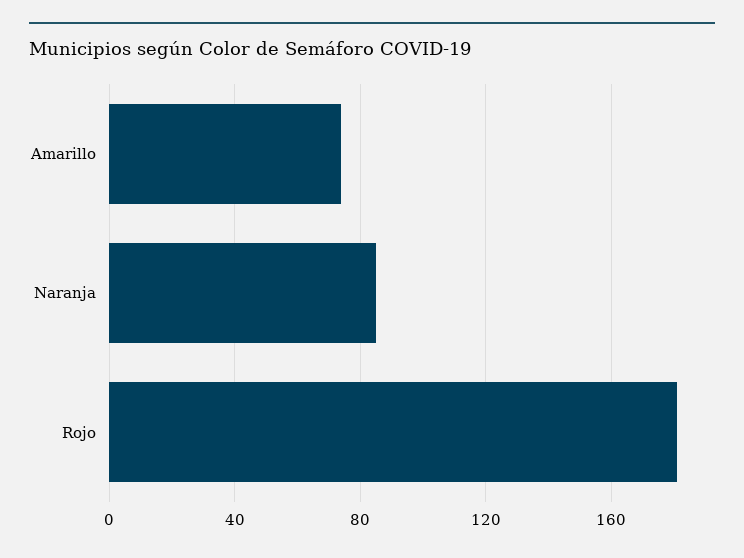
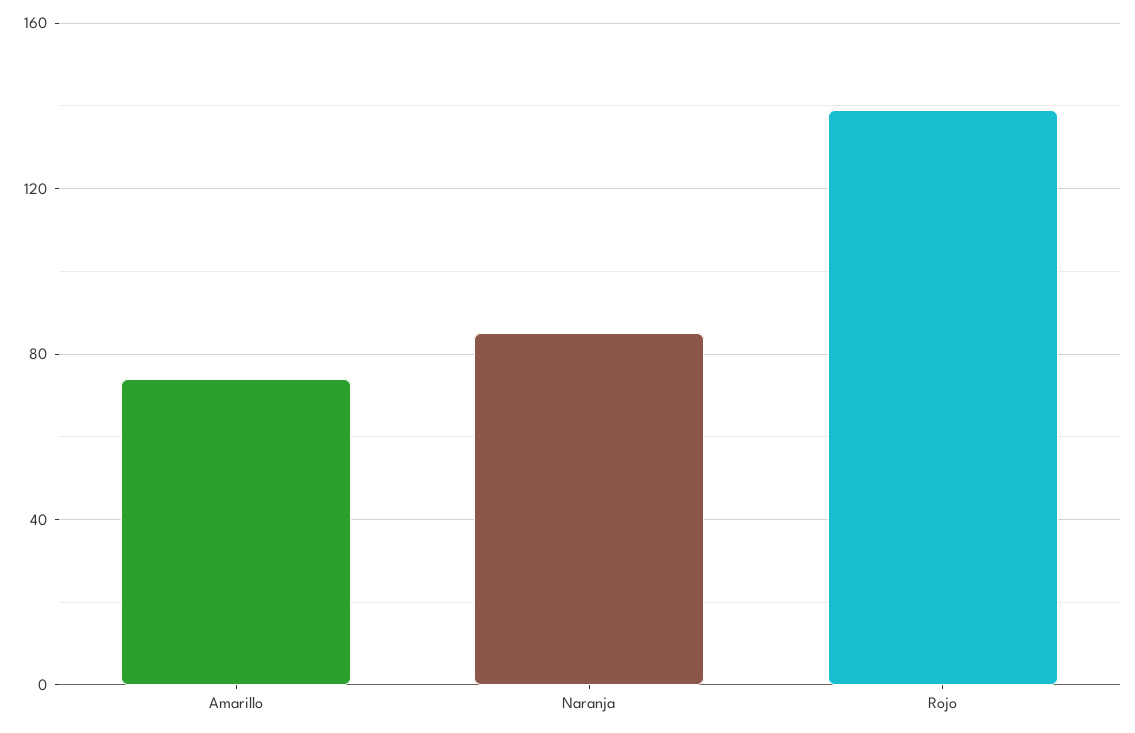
  {
    "Amarillo": 75,
    "Naranja": 85,
-   "Rojo": 180
+   "Rojo": 140
  }

